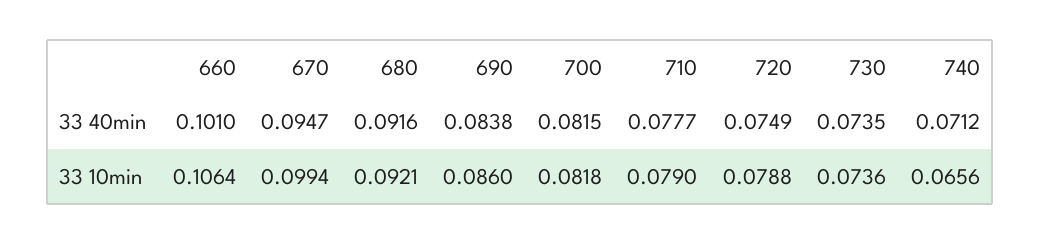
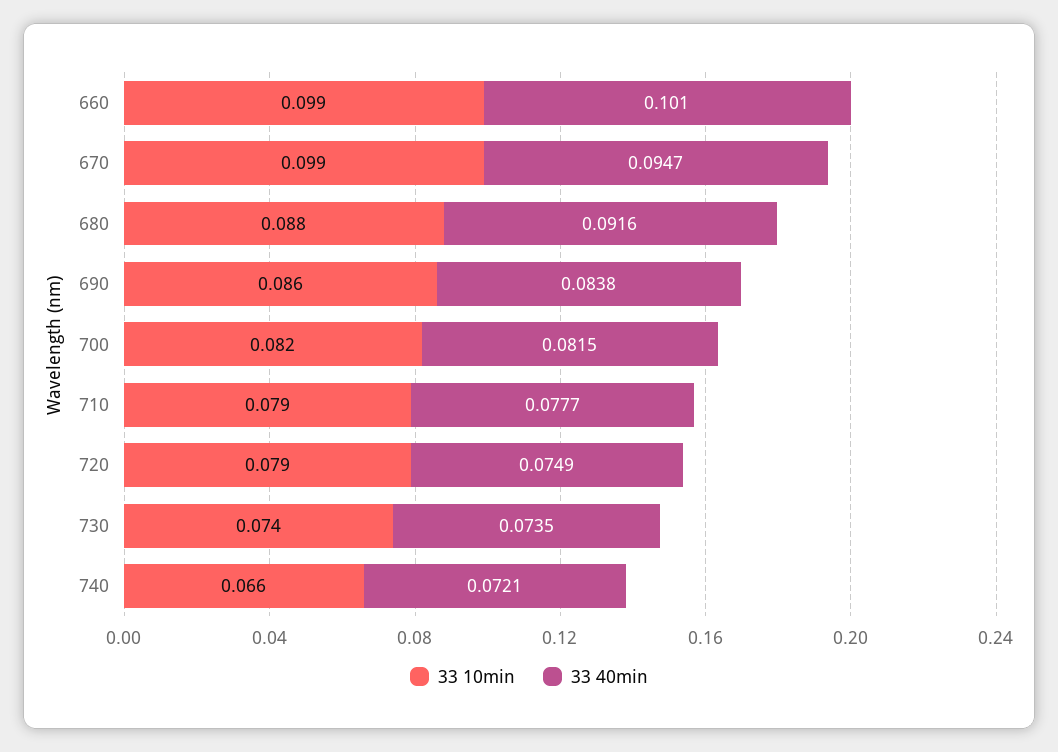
  {
    "33 40min": {
      "660": 0.101,
      "670": 0.0947,
      "680": 0.0916,
      "690": 0.0838,
      "700": 0.0815,
      "710": 0.0777,
      "720": 0.0749,
      "730": 0.0735,
-     "740": 0.0712
+     "740": 0.0721
    },
    "33 10min": {
-     "660": 0.1064,
+     "660": 0.099,
      "670": 0.0994,
-     "680": 0.0921,
+     "680": 0.088,
      "690": 0.086,
      "700": 0.0818,
      "710": 0.079,
      "720": 0.0788,
      "730": 0.0736,
      "740": 0.0656
    }
  }

